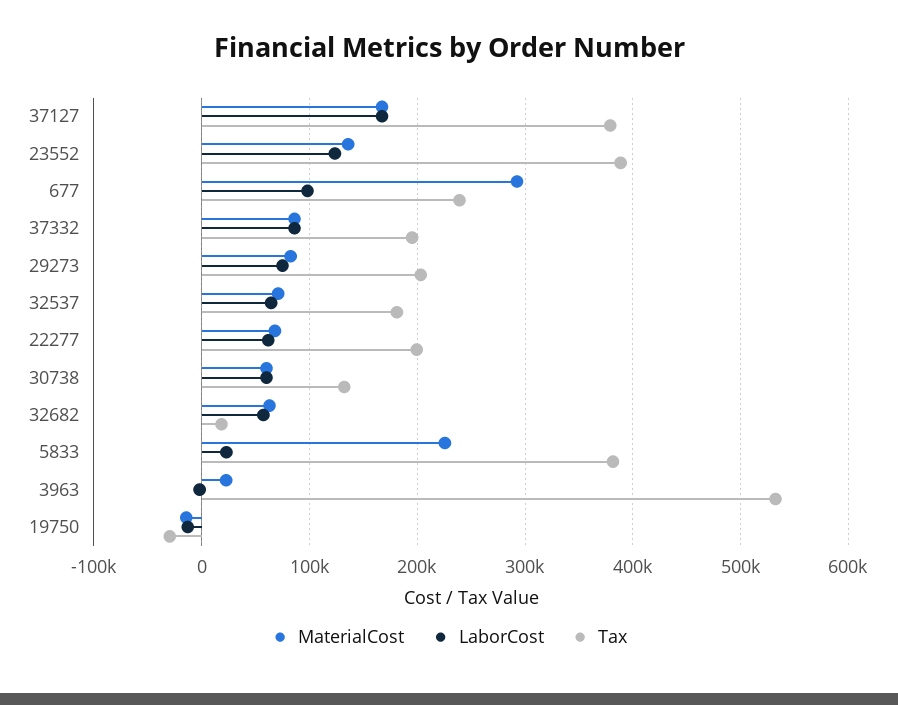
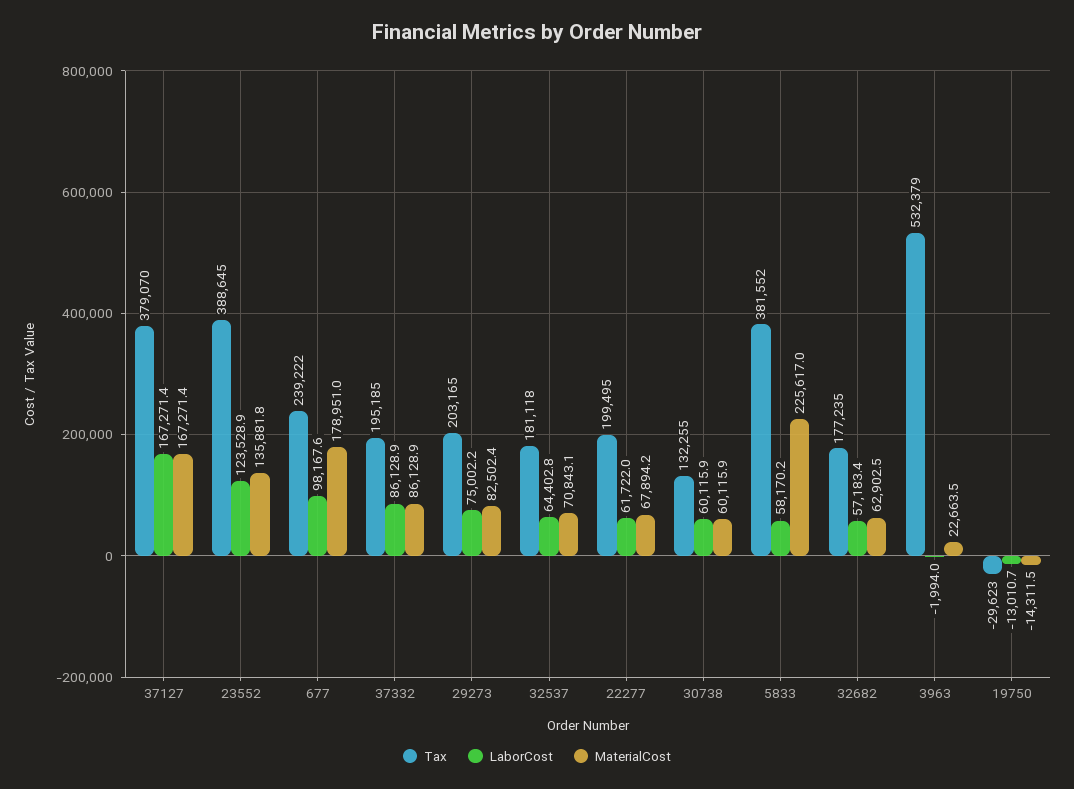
  {
    "MaterialCost": {
      "37127": 167271.4,
      "23552": 135881.8,
-     "677": 290000,
+     "677": 178951,
      "37332": 86128.9,
      "29273": 82502.4,
      "32537": 70843.1,
      "22277": 67894.2,
      "30738": 60115.9,
      "32682": 62902.5,
      "5833": 225617,
      "3963": 22663.5,
      "19750": -14311.5
    },
    "LaborCost": {
      "37127": 167271.4,
      "23552": 123528.9,
      "677": 98167.6,
      "37332": 86128.9,
      "29273": 75002.2,
      "32537": 64402.8,
      "22277": 61722,
      "30738": 60115.9,
      "32682": 57183.4,
-     "5833": 20000,
+     "5833": 58170.2,
      "3963": -1994,
      "19750": -13010.7
    },
    "Tax": {
      "37127": 379070,
      "23552": 388645,
      "677": 239222,
      "37332": 195185,
      "29273": 203165,
      "32537": 181118,
      "22277": 199495,
      "30738": 132255,
-     "32682": 20000,
+     "32682": 177235,
      "5833": 381552,
      "3963": 532379,
      "19750": -29623
    }
  }

